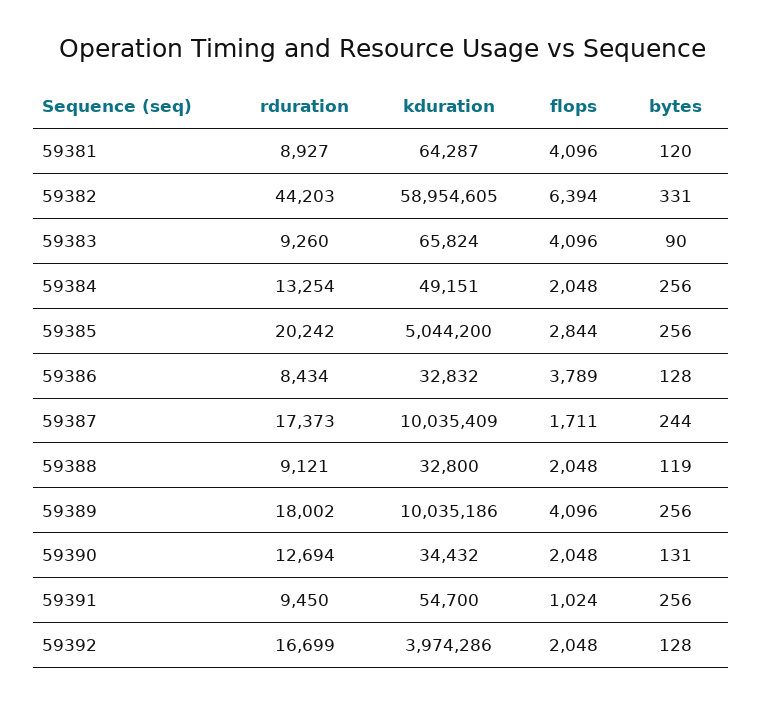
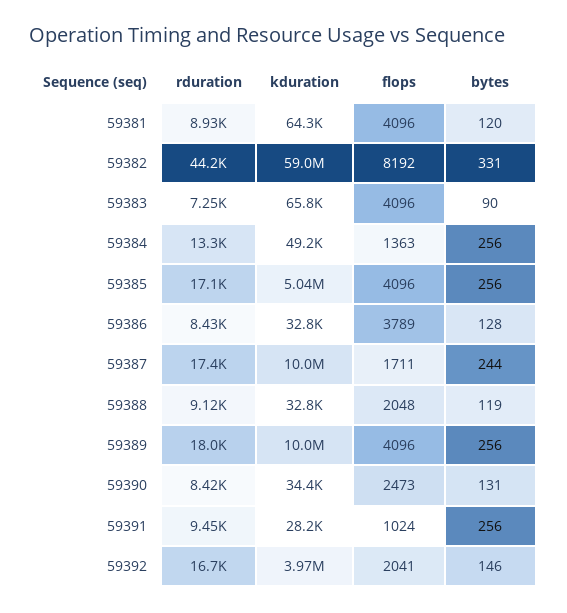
  {
    "rduration": {
      "59381": 8927,
      "59382": 44203,
-     "59383": 9260,
+     "59383": 7250,
      "59384": 13254,
-     "59385": 20242,
+     "59385": 17100,
      "59386": 8434,
      "59387": 17373,
      "59388": 9121,
      "59389": 18002,
-     "59390": 12694,
+     "59390": 8420,
      "59391": 9450,
      "59392": 16699
    },
    "kduration": {
      "59381": 64287,
      "59382": 58954605,
      "59383": 65824,
      "59384": 49151,
      "59385": 5044200,
      "59386": 32832,
      "59387": 10035409,
      "59388": 32800,
      "59389": 10035186,
      "59390": 34432,
-     "59391": 54700,
+     "59391": 28200,
      "59392": 3974286
    },
    "flops": {
      "59381": 4096,
-     "59382": 6394,
+     "59382": 8192,
      "59383": 4096,
-     "59384": 2048,
+     "59384": 1363,
-     "59385": 2844,
+     "59385": 4096,
      "59386": 3789,
      "59387": 1711,
      "59388": 2048,
      "59389": 4096,
-     "59390": 2048,
+     "59390": 2473,
      "59391": 1024,
-     "59392": 2048
+     "59392": 2041
    },
    "bytes": {
      "59381": 120,
      "59382": 331,
      "59383": 90,
      "59384": 256,
      "59385": 256,
      "59386": 128,
      "59387": 244,
      "59388": 119,
      "59389": 256,
      "59390": 131,
      "59391": 256,
-     "59392": 128
+     "59392": 146
    }
  }

